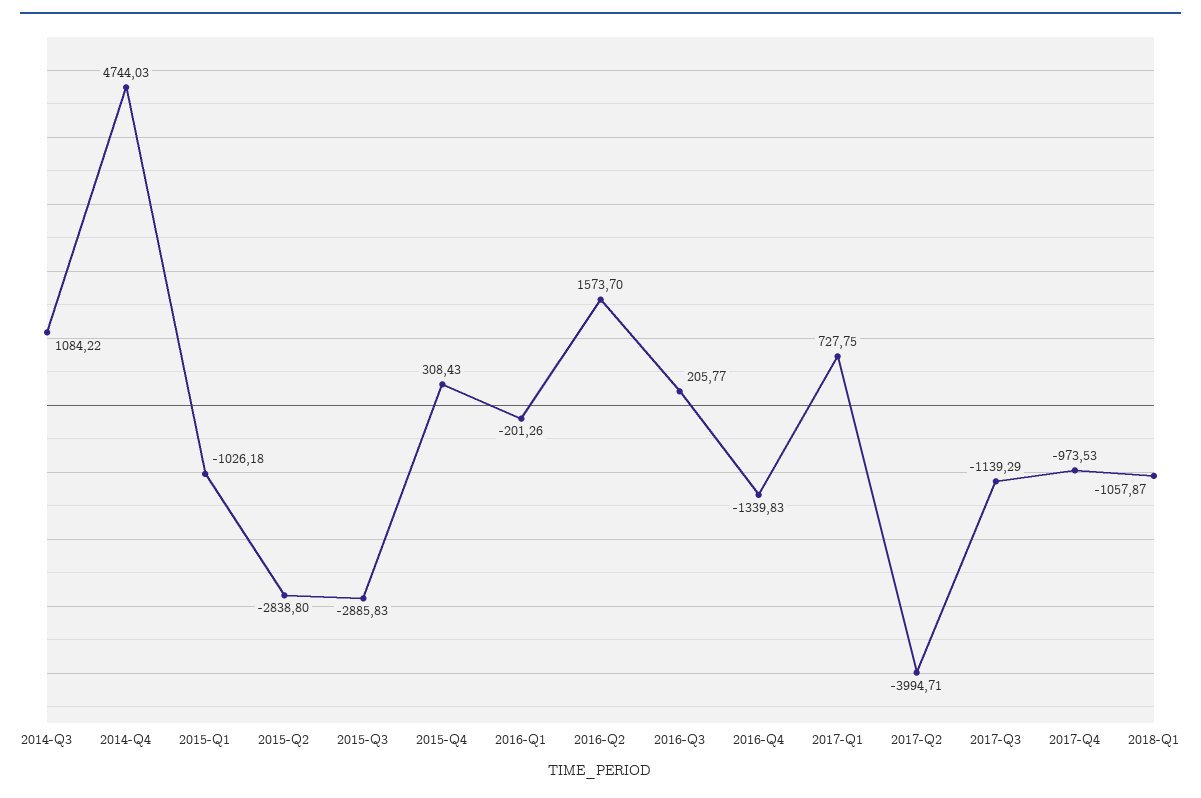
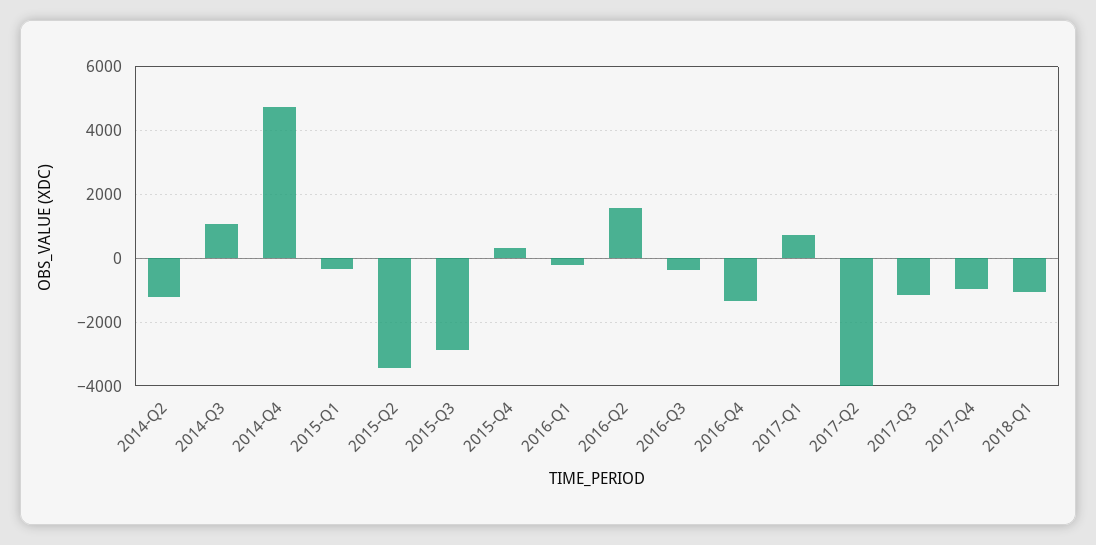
  {
    "2014-Q3": 1084.22,
    "2014-Q4": 4744.03,
-   "2015-Q1": -1026.18,
+   "2015-Q1": -400,
-   "2015-Q2": -2838.8,
+   "2015-Q2": -3400,
    "2015-Q3": -2885.83,
    "2015-Q4": 308.43,
    "2016-Q1": -201.26,
    "2016-Q2": 1573.7,
-   "2016-Q3": 205.77,
+   "2016-Q3": -400,
    "2016-Q4": -1339.83,
    "2017-Q1": 727.75,
    "2017-Q2": -3994.71,
    "2017-Q3": -1139.29,
    "2017-Q4": -973.53,
-   "2018-Q1": -1057.87
+   "2018-Q1": -1057.87,
+   "2014-Q2": -1200
  }

